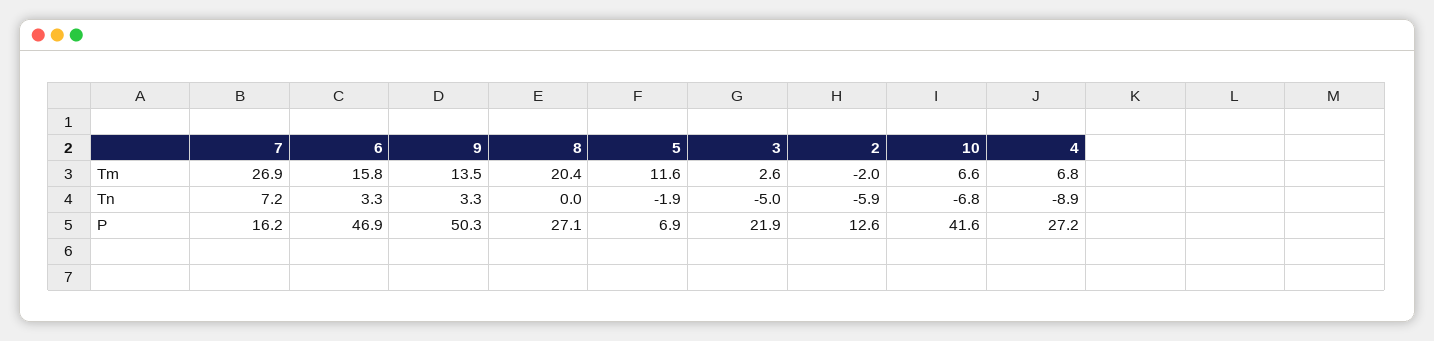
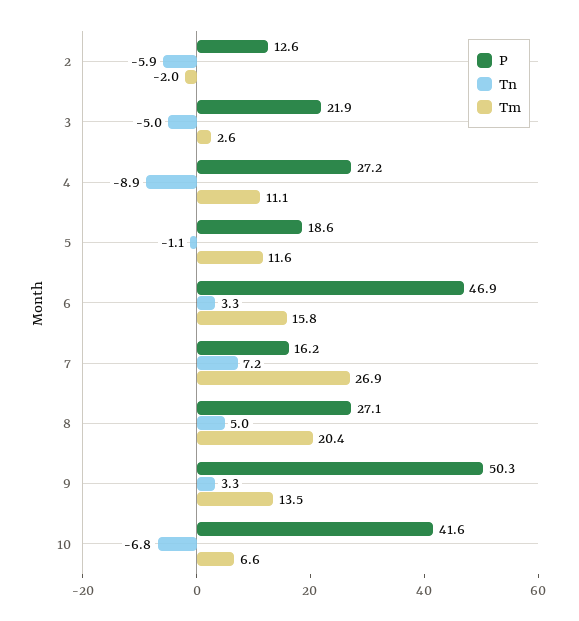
  {
    "Tm": {
      "7": 26.9,
      "6": 15.8,
      "9": 13.5,
      "8": 20.4,
      "5": 11.6,
      "3": 2.6,
      "2": -2,
      "10": 6.6,
-     "4": 6.8
+     "4": 11.1
    },
    "Tn": {
      "7": 7.2,
      "6": 3.3,
      "9": 3.3,
-     "8": 0,
+     "8": 5,
-     "5": -1.9,
+     "5": -1.1,
      "3": -5,
      "2": -5.9,
      "10": -6.8,
      "4": -8.9
    },
    "P": {
      "7": 16.2,
      "6": 46.9,
      "9": 50.3,
      "8": 27.1,
-     "5": 6.9,
+     "5": 18.6,
      "3": 21.9,
      "2": 12.6,
      "10": 41.6,
      "4": 27.2
    }
  }

